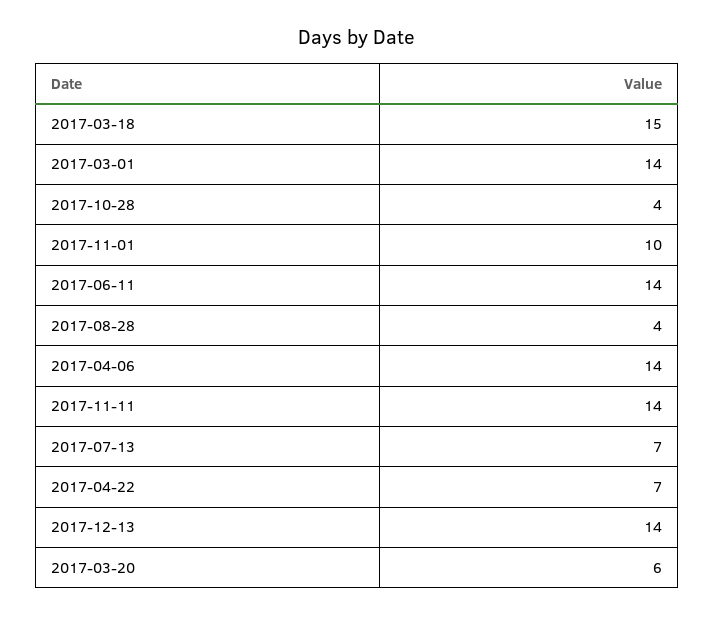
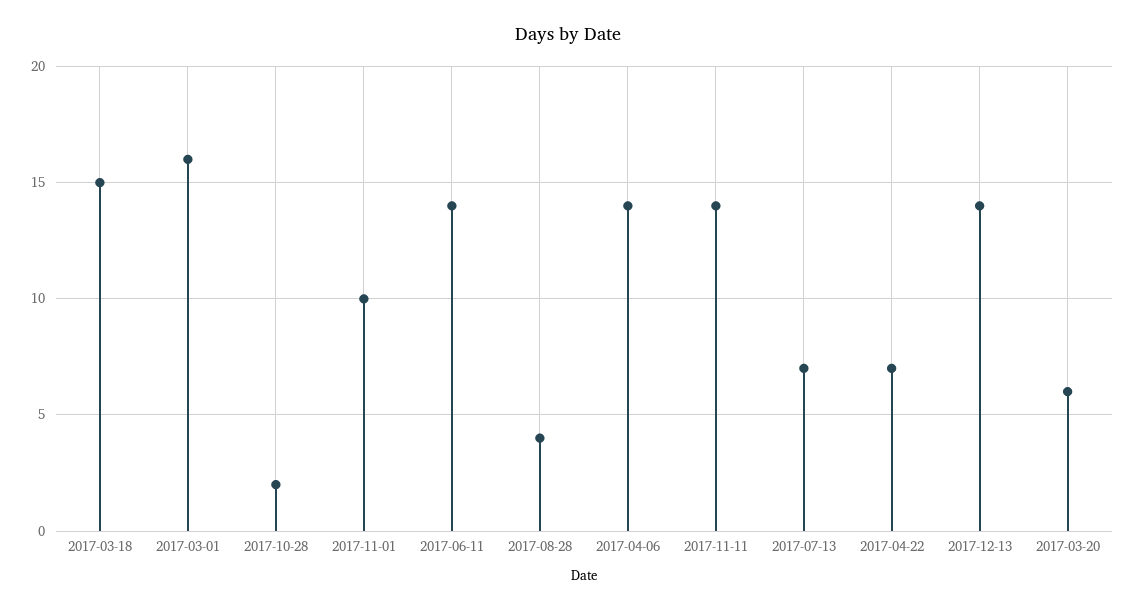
  {
    "2017-03-18": 15,
-   "2017-03-01": 14,
+   "2017-03-01": 16,
-   "2017-10-28": 4,
+   "2017-10-28": 2,
    "2017-11-01": 10,
    "2017-06-11": 14,
    "2017-08-28": 4,
    "2017-04-06": 14,
    "2017-11-11": 14,
    "2017-07-13": 7,
    "2017-04-22": 7,
    "2017-12-13": 14,
    "2017-03-20": 6
  }

